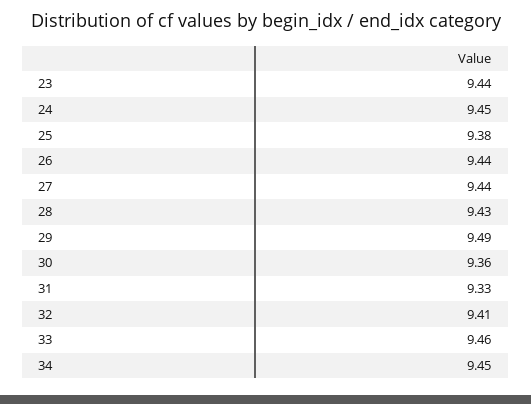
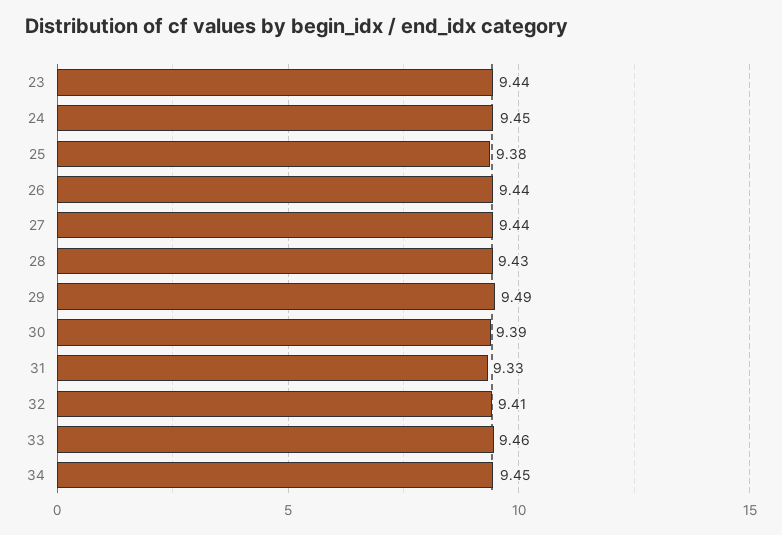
  {
    "23": 9.44,
    "24": 9.45,
    "25": 9.38,
    "26": 9.44,
    "27": 9.44,
    "28": 9.43,
    "29": 9.49,
-   "30": 9.36,
+   "30": 9.39,
    "31": 9.33,
    "32": 9.41,
    "33": 9.46,
    "34": 9.45
  }

